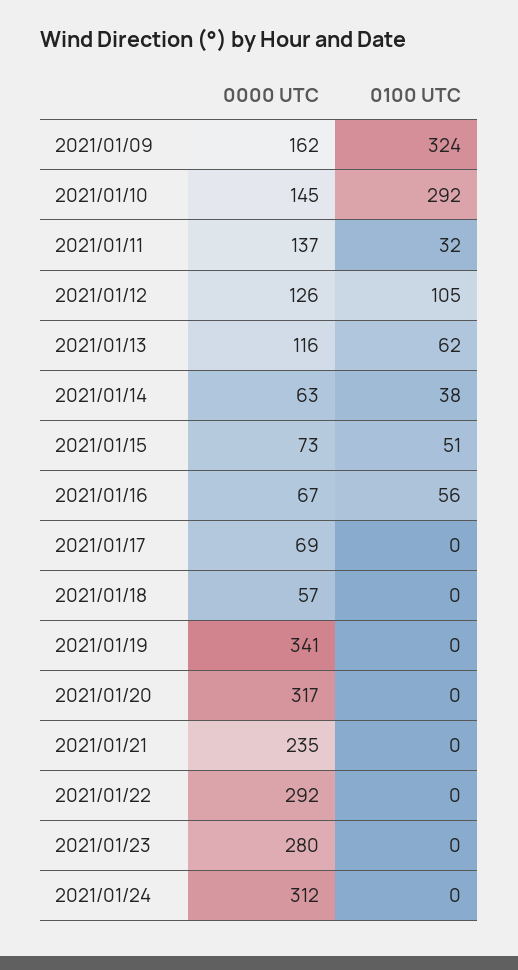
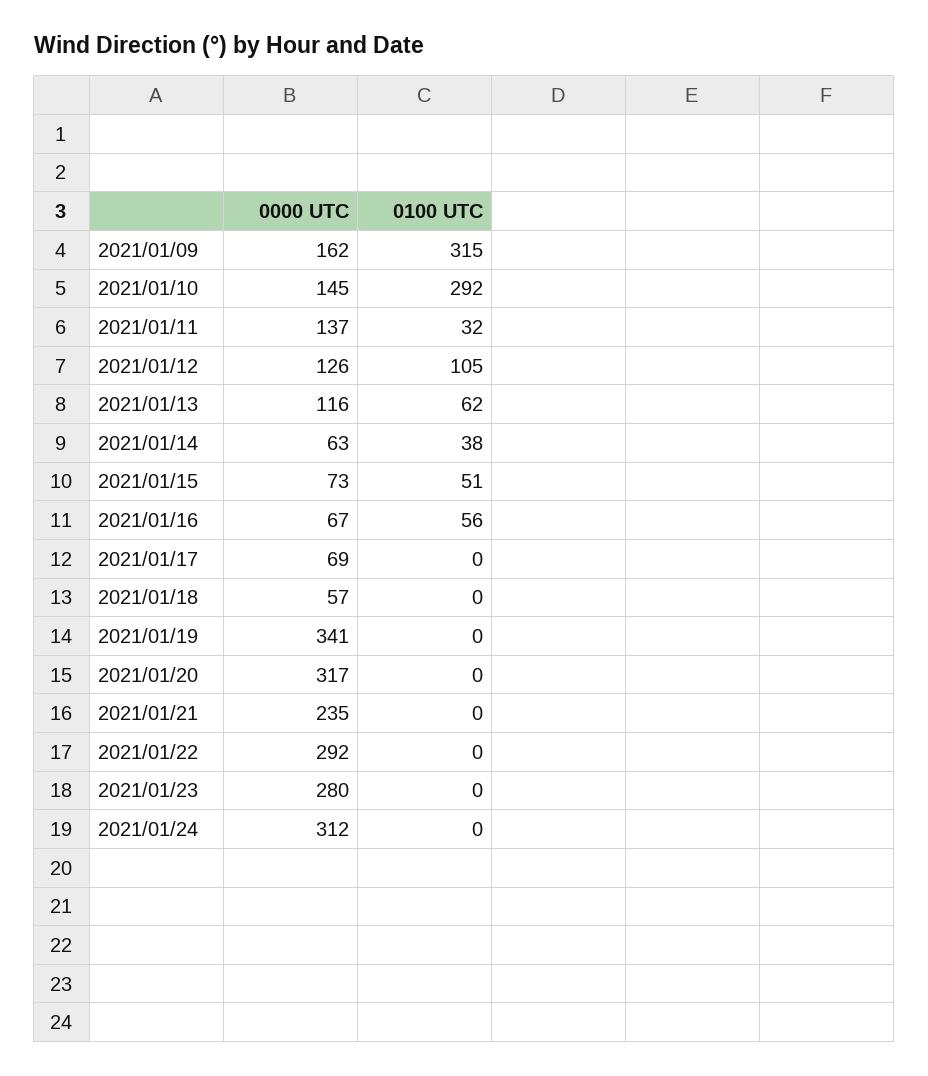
  {
    "0000 UTC": {
      "2021/01/09": 162,
      "2021/01/10": 145,
      "2021/01/11": 137,
      "2021/01/12": 126,
      "2021/01/13": 116,
      "2021/01/14": 63,
      "2021/01/15": 73,
      "2021/01/16": 67,
      "2021/01/17": 69,
      "2021/01/18": 57,
      "2021/01/19": 341,
      "2021/01/20": 317,
      "2021/01/21": 235,
      "2021/01/22": 292,
      "2021/01/23": 280,
      "2021/01/24": 312
    },
    "0100 UTC": {
-     "2021/01/09": 324,
+     "2021/01/09": 315,
      "2021/01/10": 292,
      "2021/01/11": 32,
      "2021/01/12": 105,
      "2021/01/13": 62,
      "2021/01/14": 38,
      "2021/01/15": 51,
      "2021/01/16": 56,
      "2021/01/17": 0,
      "2021/01/18": 0,
      "2021/01/19": 0,
      "2021/01/20": 0,
      "2021/01/21": 0,
      "2021/01/22": 0,
      "2021/01/23": 0,
      "2021/01/24": 0
    }
  }

